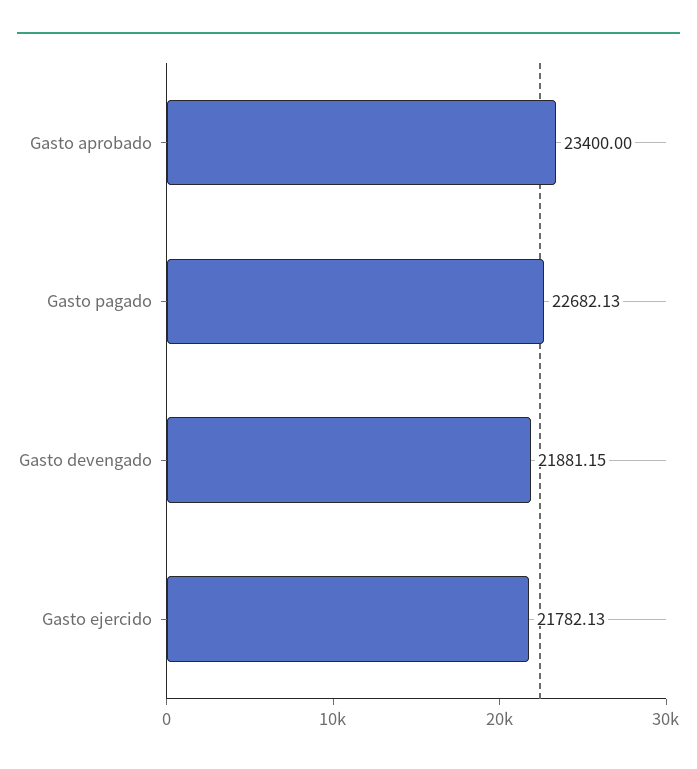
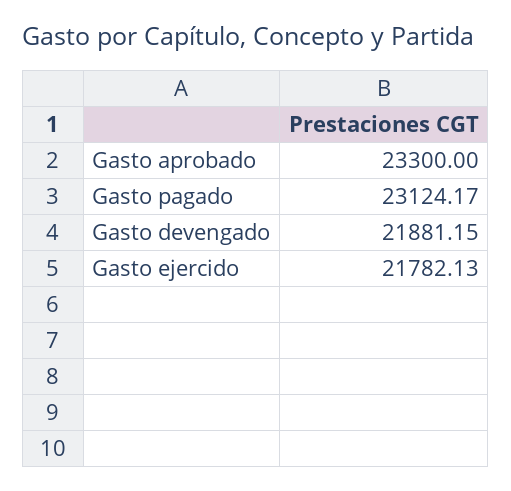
  {
-   "Gasto aprobado": 23400,
+   "Gasto aprobado": 23300,
-   "Gasto pagado": 22682.13,
+   "Gasto pagado": 23124.17,
    "Gasto devengado": 21881.15,
    "Gasto ejercido": 21782.13
  }

